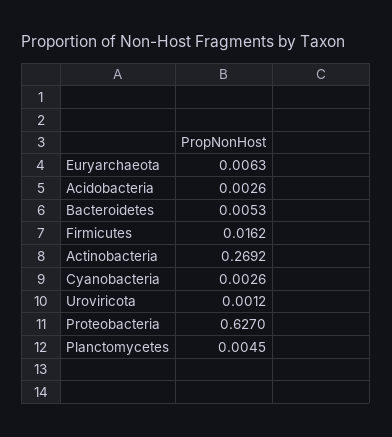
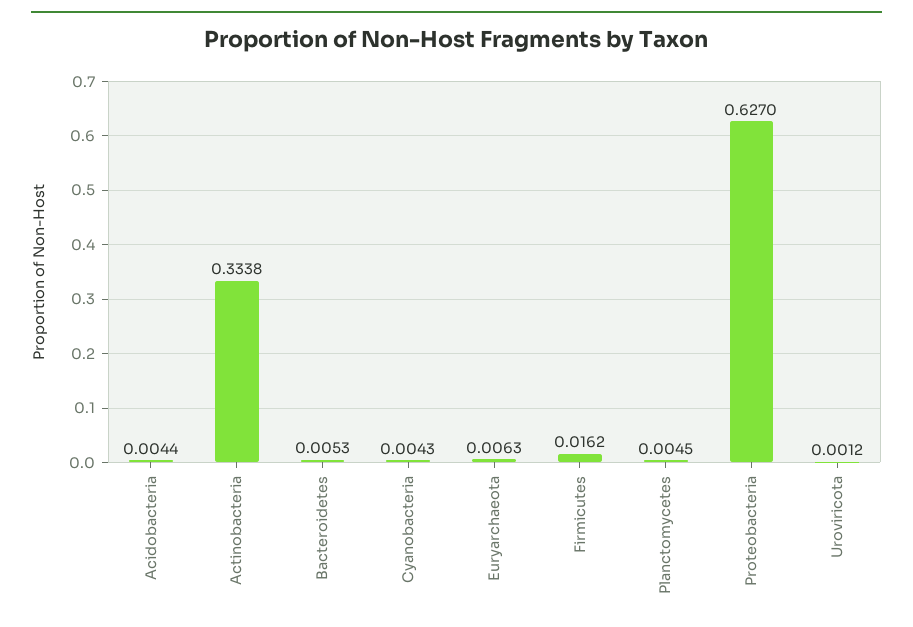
  {
    "Euryarchaeota": 0.0063,
-   "Acidobacteria": 0.0026,
+   "Acidobacteria": 0.0044,
    "Bacteroidetes": 0.0053,
    "Firmicutes": 0.0162,
-   "Actinobacteria": 0.2692,
+   "Actinobacteria": 0.3338,
-   "Cyanobacteria": 0.0026,
+   "Cyanobacteria": 0.0043,
    "Uroviricota": 0.0012,
    "Proteobacteria": 0.627,
    "Planctomycetes": 0.0045
  }

